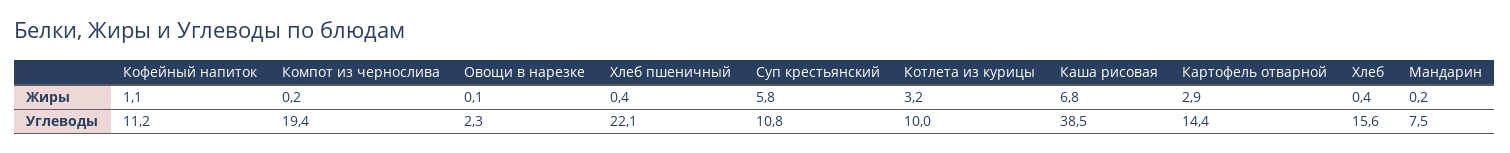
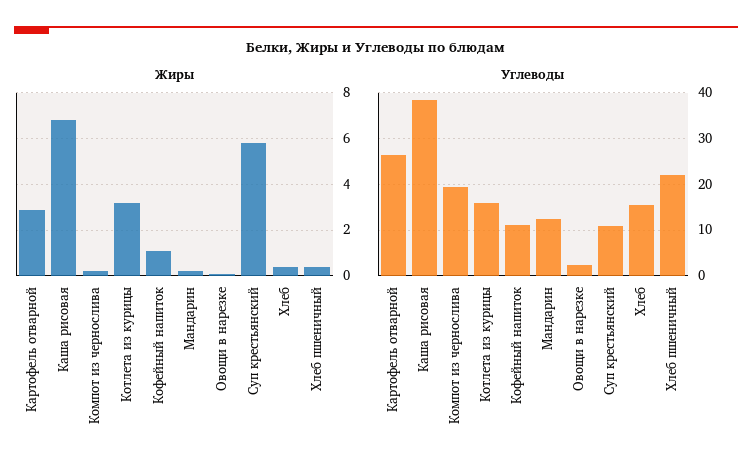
  {
    "Жиры": {
      "Кофейный напиток": 1.1,
      "Компот из чернослива": 0.2,
      "Овощи в нарезке": 0.1,
      "Хлеб пшеничный": 0.4,
      "Суп крестьянский": 5.8,
      "Котлета из курицы": 3.2,
      "Каша рисовая": 6.8,
      "Картофель отварной": 2.9,
      "Хлеб": 0.4,
      "Мандарин": 0.2
    },
    "Углеводы": {
      "Кофейный напиток": 11.2,
      "Компот из чернослива": 19.4,
      "Овощи в нарезке": 2.3,
      "Хлеб пшеничный": 22.1,
      "Суп крестьянский": 10.8,
-     "Котлета из курицы": 10,
+     "Котлета из курицы": 16,
      "Каша рисовая": 38.5,
-     "Картофель отварной": 14.4,
+     "Картофель отварной": 26,
      "Хлеб": 15.6,
-     "Мандарин": 7.5
+     "Мандарин": 12
    }
  }

